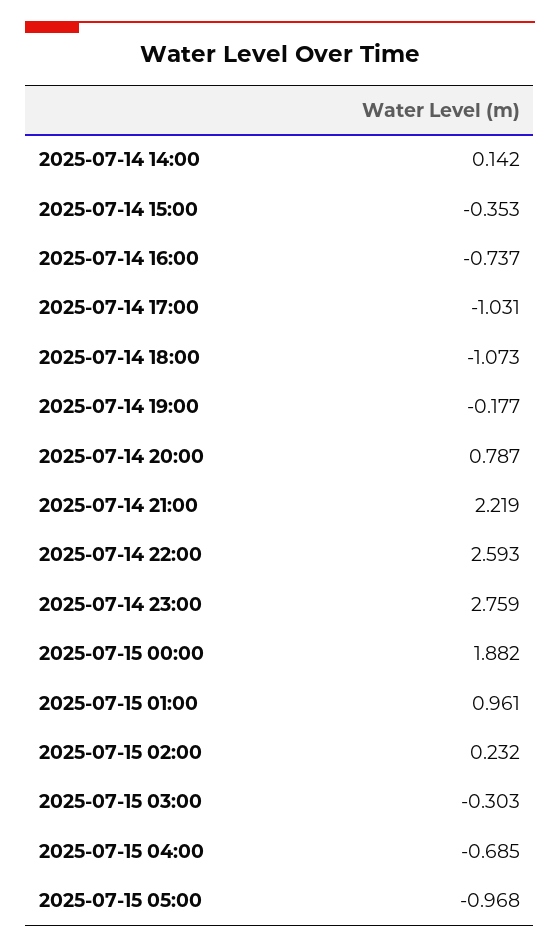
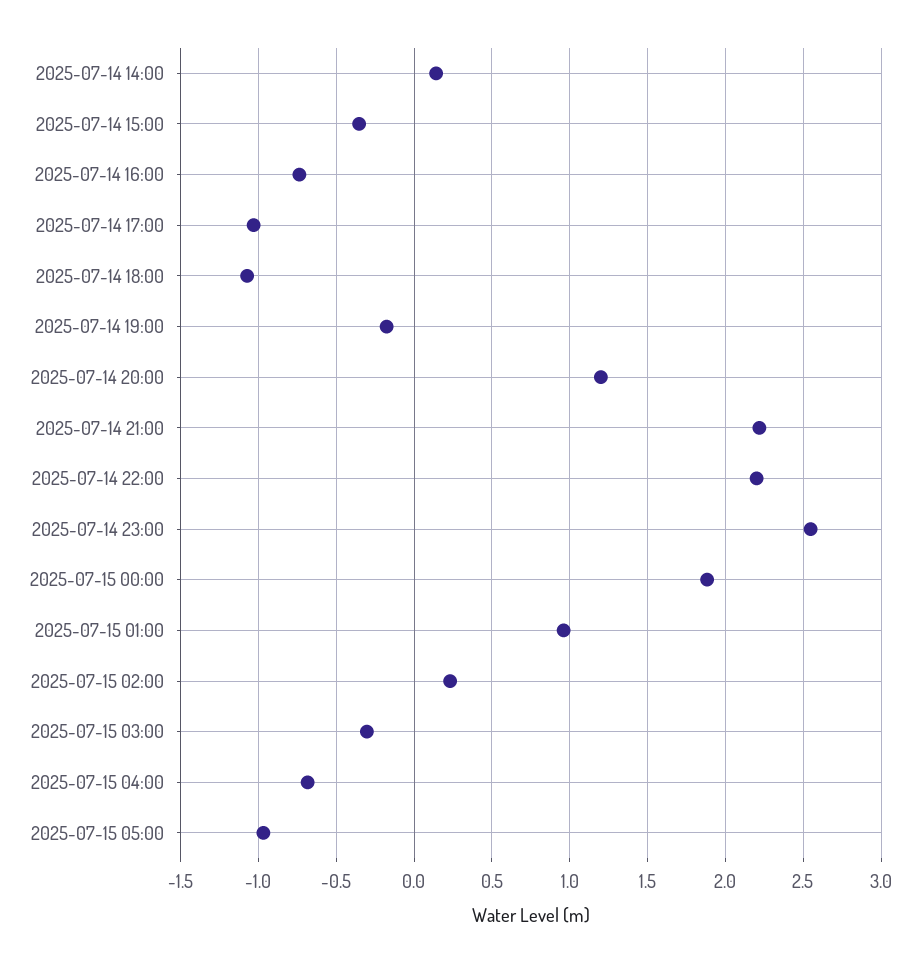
  {
    "2025-07-14 14:00": 0.142,
    "2025-07-14 15:00": -0.353,
    "2025-07-14 16:00": -0.737,
    "2025-07-14 17:00": -1.031,
    "2025-07-14 18:00": -1.073,
    "2025-07-14 19:00": -0.177,
-   "2025-07-14 20:00": 0.787,
+   "2025-07-14 20:00": 1.2,
    "2025-07-14 21:00": 2.219,
-   "2025-07-14 22:00": 2.593,
+   "2025-07-14 22:00": 2.2,
-   "2025-07-14 23:00": 2.759,
+   "2025-07-14 23:00": 2.55,
    "2025-07-15 00:00": 1.882,
    "2025-07-15 01:00": 0.961,
    "2025-07-15 02:00": 0.232,
    "2025-07-15 03:00": -0.303,
    "2025-07-15 04:00": -0.685,
    "2025-07-15 05:00": -0.968
  }

